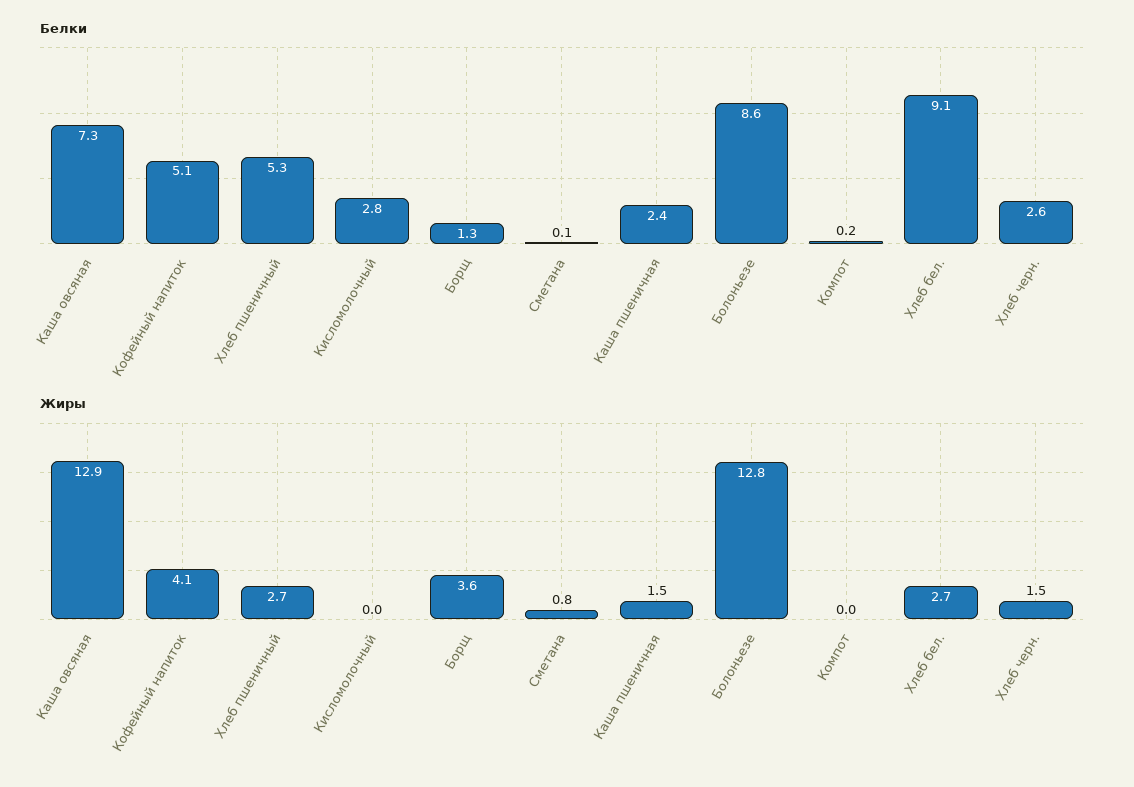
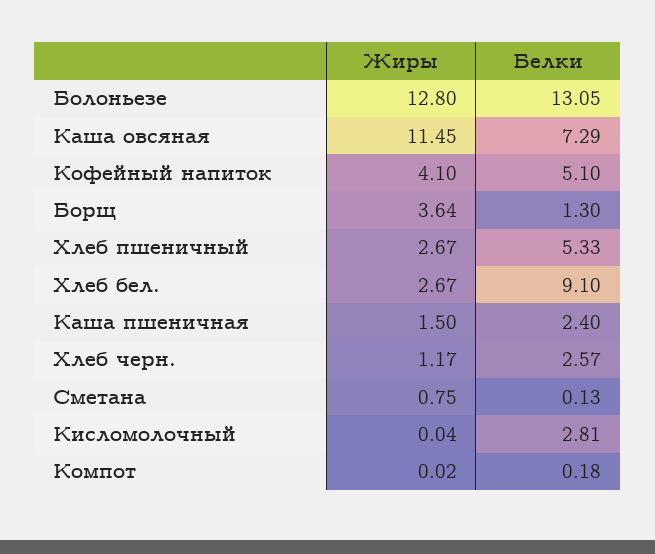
  {
    "Белки": {
      "Каша овсяная": 7.29,
      "Кофейный напиток": 5.1,
      "Хлеб пшеничный": 5.33,
      "Кисломолочный": 2.81,
      "Борщ": 1.3,
      "Сметана": 0.13,
      "Каша пшеничная": 2.4,
-     "Болоньезе": 8.6,
+     "Болоньезе": 13.05,
      "Компот": 0.18,
      "Хлеб бел.": 9.1,
      "Хлеб черн.": 2.57
    },
    "Жиры": {
-     "Каша овсяная": 12.9,
+     "Каша овсяная": 11.45,
      "Кофейный напиток": 4.1,
      "Хлеб пшеничный": 2.67,
      "Кисломолочный": 0.04,
      "Борщ": 3.64,
      "Сметана": 0.75,
      "Каша пшеничная": 1.5,
      "Болоньезе": 12.8,
      "Компот": 0.02,
      "Хлеб бел.": 2.67,
-     "Хлеб черн.": 1.5
+     "Хлеб черн.": 1.17
    }
  }

